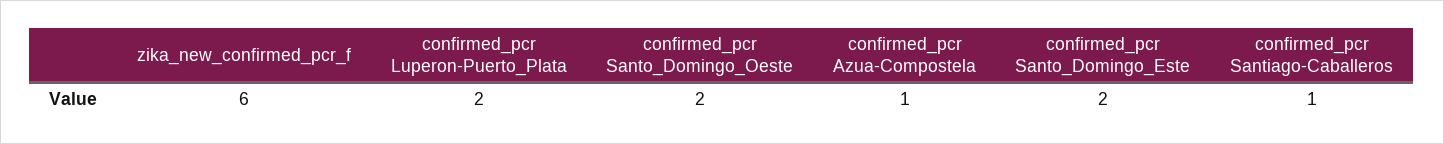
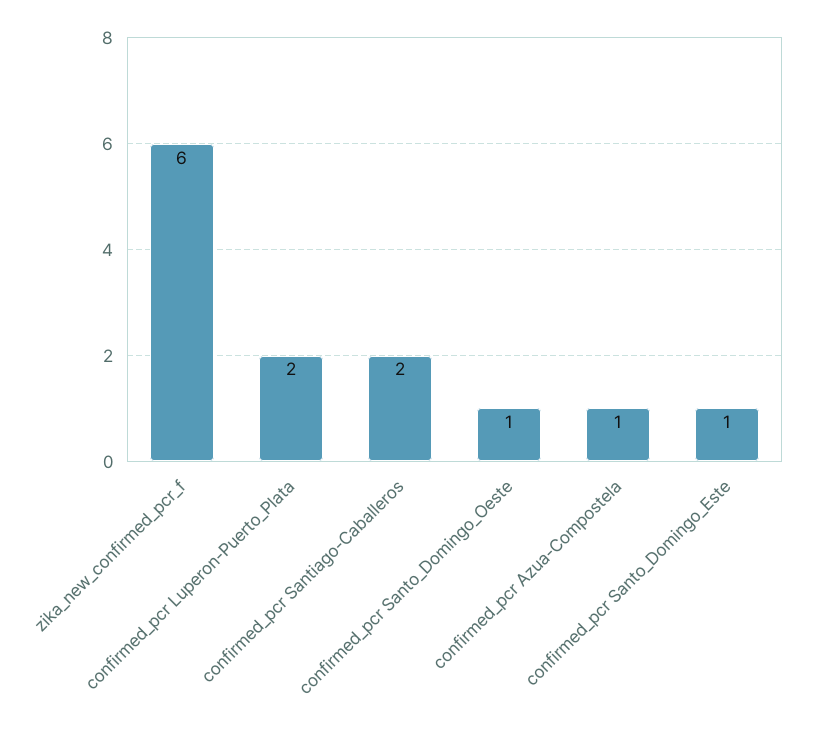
  {
    "zika_new_confirmed_pcr_f": 6,
    "confirmed_pcr Luperon-Puerto_Plata": 2,
-   "confirmed_pcr Santo_Domingo_Oeste": 2,
+   "confirmed_pcr Santo_Domingo_Oeste": 1,
    "confirmed_pcr Azua-Compostela": 1,
-   "confirmed_pcr Santo_Domingo_Este": 2,
+   "confirmed_pcr Santo_Domingo_Este": 1,
-   "confirmed_pcr Santiago-Caballeros": 1
+   "confirmed_pcr Santiago-Caballeros": 2
  }

